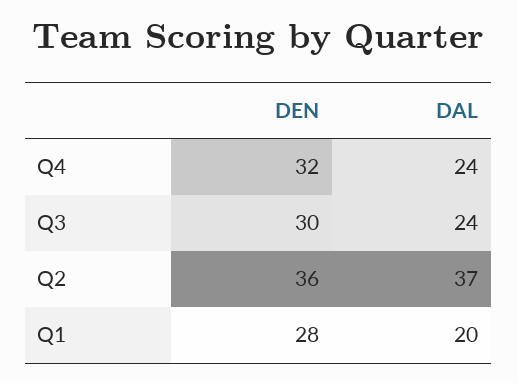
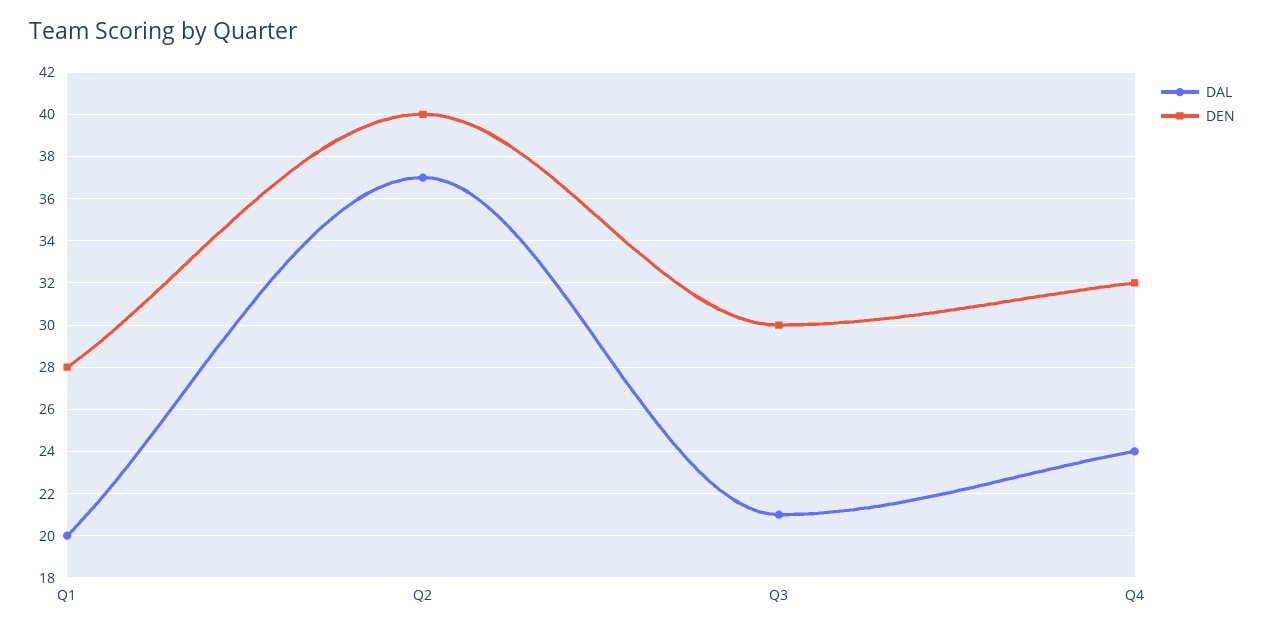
  {
    "DEN": {
      "Q4": 32,
      "Q3": 30,
-     "Q2": 36,
+     "Q2": 40,
      "Q1": 28
    },
    "DAL": {
      "Q4": 24,
-     "Q3": 24,
+     "Q3": 21,
      "Q2": 37,
      "Q1": 20
    }
  }

